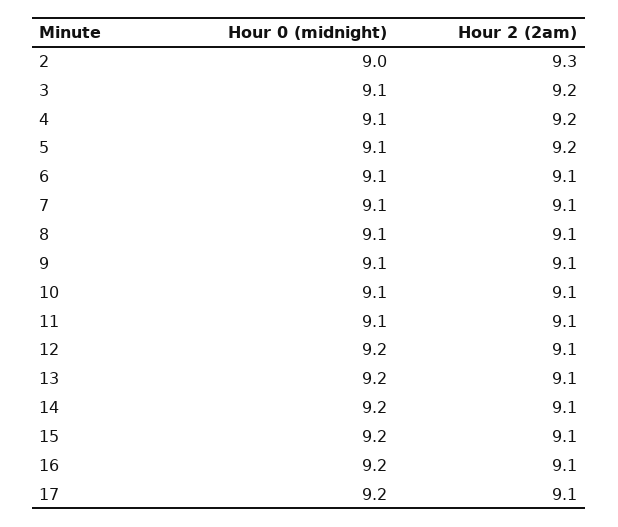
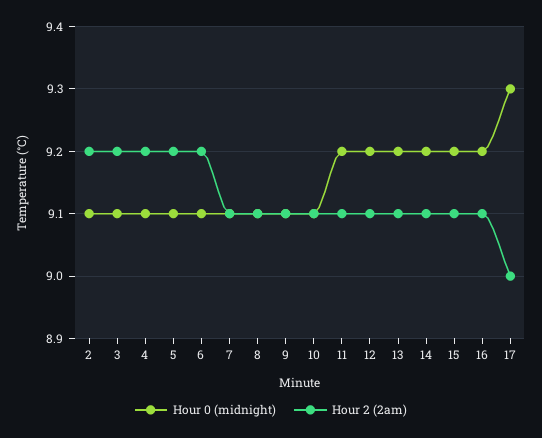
  {
    "Hour 0 (midnight)": {
-     "2": 9,
+     "2": 9.1,
      "3": 9.1,
      "4": 9.1,
      "5": 9.1,
      "6": 9.1,
      "7": 9.1,
      "8": 9.1,
      "9": 9.1,
      "10": 9.1,
-     "11": 9.1,
+     "11": 9.2,
      "12": 9.2,
      "13": 9.2,
      "14": 9.2,
      "15": 9.2,
      "16": 9.2,
-     "17": 9.2
+     "17": 9.3
    },
    "Hour 2 (2am)": {
-     "2": 9.3,
+     "2": 9.2,
      "3": 9.2,
      "4": 9.2,
      "5": 9.2,
-     "6": 9.1,
+     "6": 9.2,
      "7": 9.1,
      "8": 9.1,
      "9": 9.1,
      "10": 9.1,
      "11": 9.1,
      "12": 9.1,
      "13": 9.1,
      "14": 9.1,
      "15": 9.1,
      "16": 9.1,
-     "17": 9.1
+     "17": 9
    }
  }

